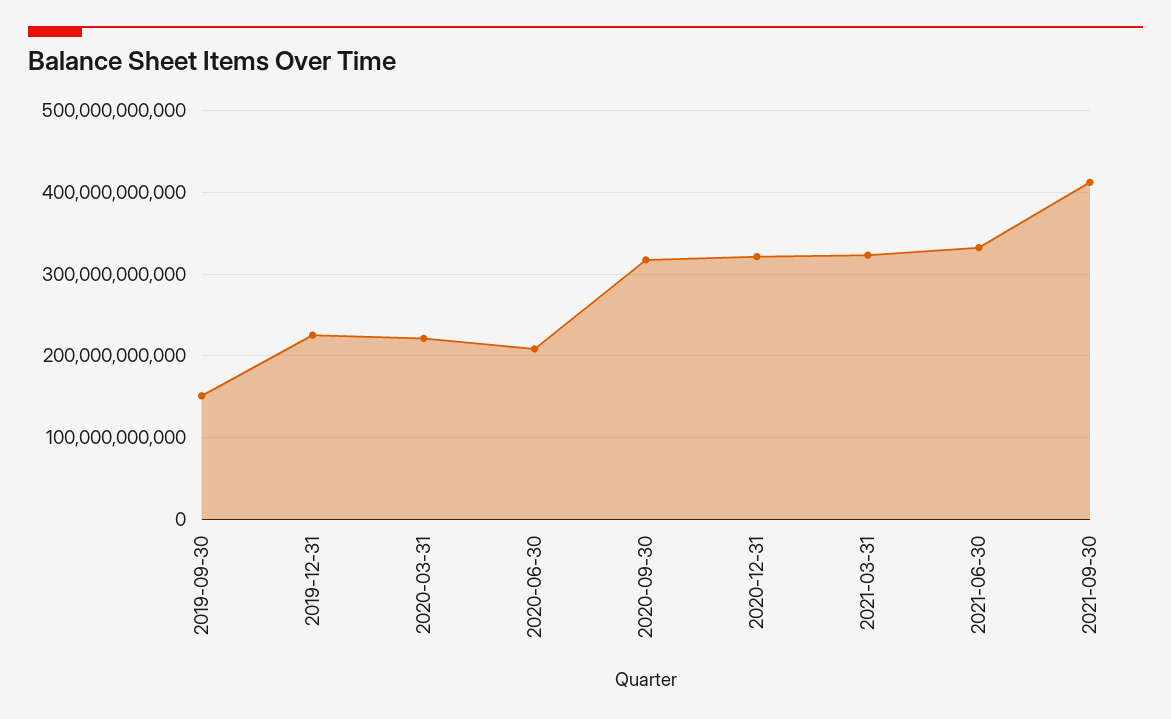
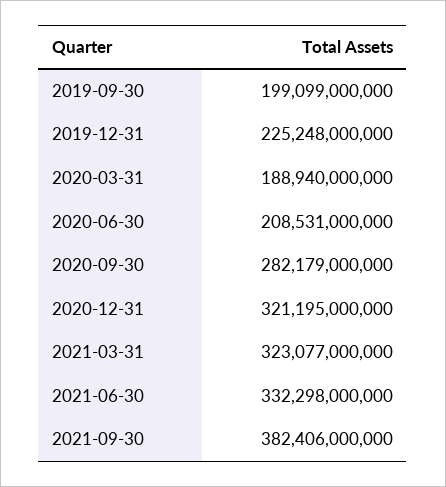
  {
-   "2019-09-30": 150000000000,
+   "2019-09-30": 199099000000,
    "2019-12-31": 225248000000,
-   "2020-03-31": 220000000000,
+   "2020-03-31": 188940000000,
    "2020-06-30": 208531000000,
-   "2020-09-30": 320000000000,
+   "2020-09-30": 282179000000,
    "2020-12-31": 321195000000,
    "2021-03-31": 323077000000,
    "2021-06-30": 332298000000,
-   "2021-09-30": 410000000000
+   "2021-09-30": 382406000000
  }

